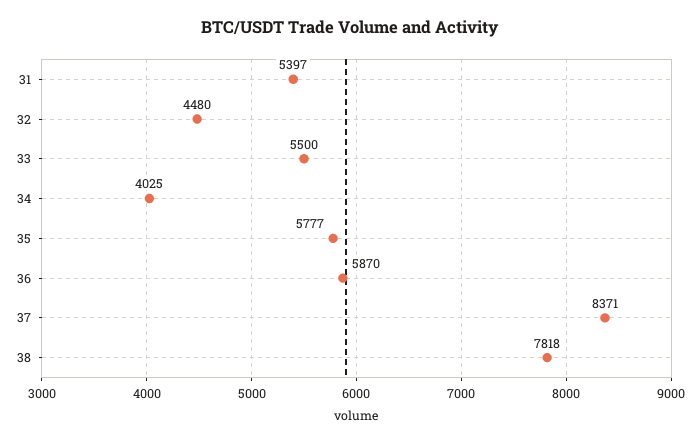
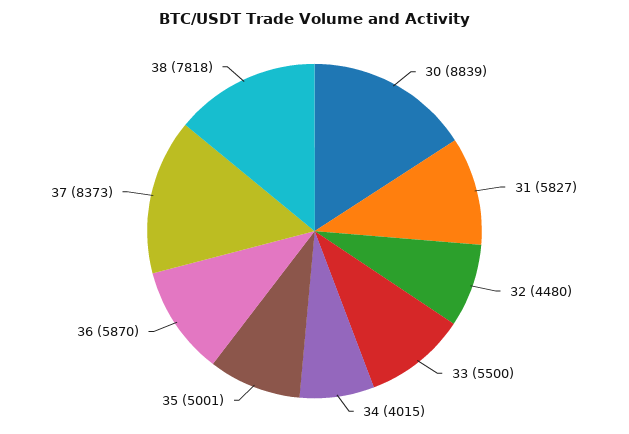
  {
-   "31": 5397,
+   "31": 5827,
    "32": 4480,
    "33": 5500,
-   "34": 4025,
+   "34": 4015,
-   "35": 5777,
+   "35": 5001,
    "36": 5870,
-   "37": 8371,
+   "37": 8373,
-   "38": 7818
+   "38": 7818,
+   "30": 8839
  }

